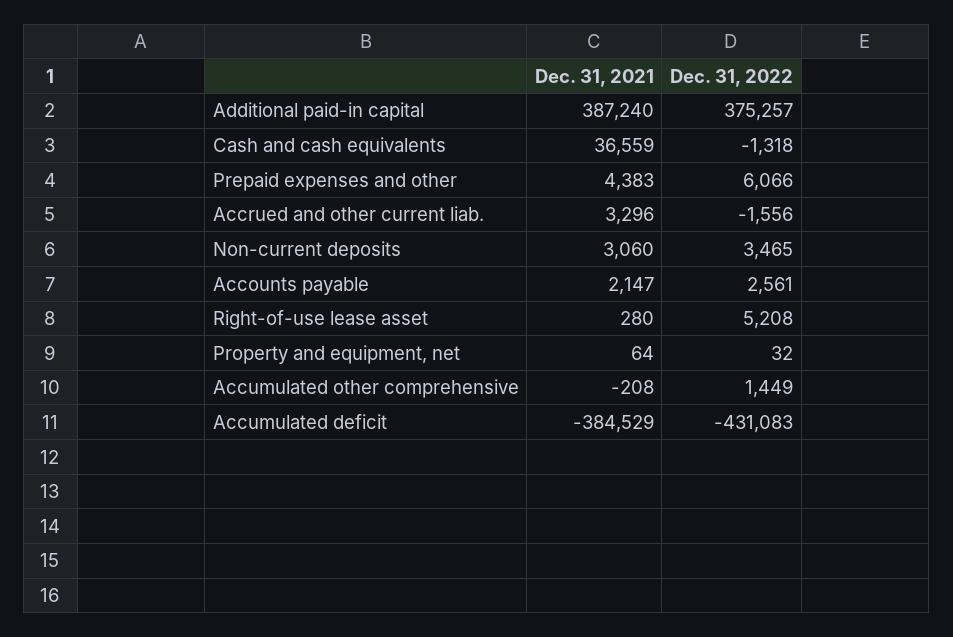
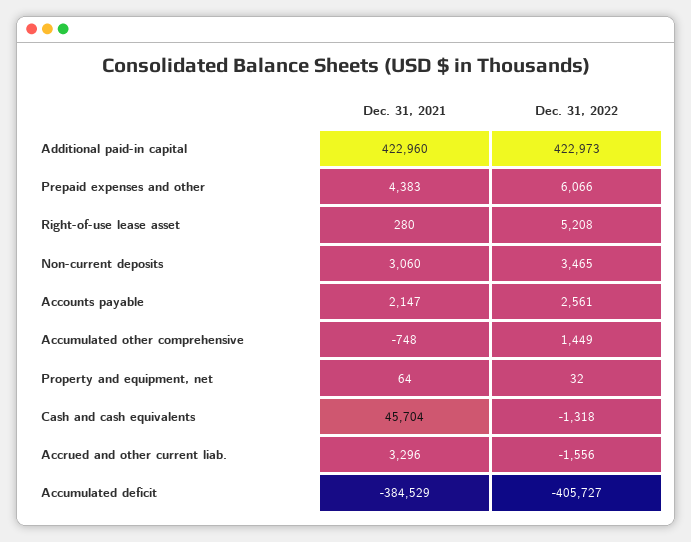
  {
    "Dec. 31, 2021": {
-     "Additional paid-in capital": 387240,
+     "Additional paid-in capital": 422960,
-     "Cash and cash equivalents": 36559,
+     "Cash and cash equivalents": 45704,
      "Prepaid expenses and other": 4383,
      "Accrued and other current liab.": 3296,
      "Non-current deposits": 3060,
      "Accounts payable": 2147,
      "Right-of-use lease asset": 280,
      "Property and equipment, net": 64,
-     "Accumulated other comprehensive": -208,
+     "Accumulated other comprehensive": -748,
      "Accumulated deficit": -384529
    },
    "Dec. 31, 2022": {
-     "Additional paid-in capital": 375257,
+     "Additional paid-in capital": 422973,
      "Cash and cash equivalents": -1318,
      "Prepaid expenses and other": 6066,
      "Accrued and other current liab.": -1556,
      "Non-current deposits": 3465,
      "Accounts payable": 2561,
      "Right-of-use lease asset": 5208,
      "Property and equipment, net": 32,
      "Accumulated other comprehensive": 1449,
-     "Accumulated deficit": -431083
+     "Accumulated deficit": -405727
    }
  }

